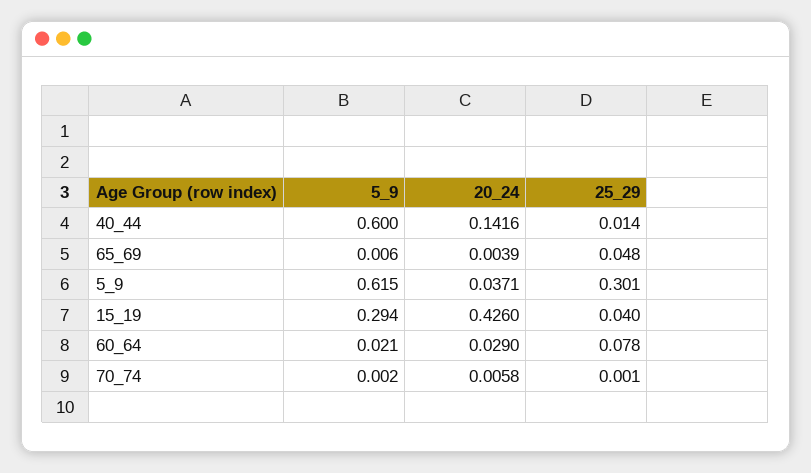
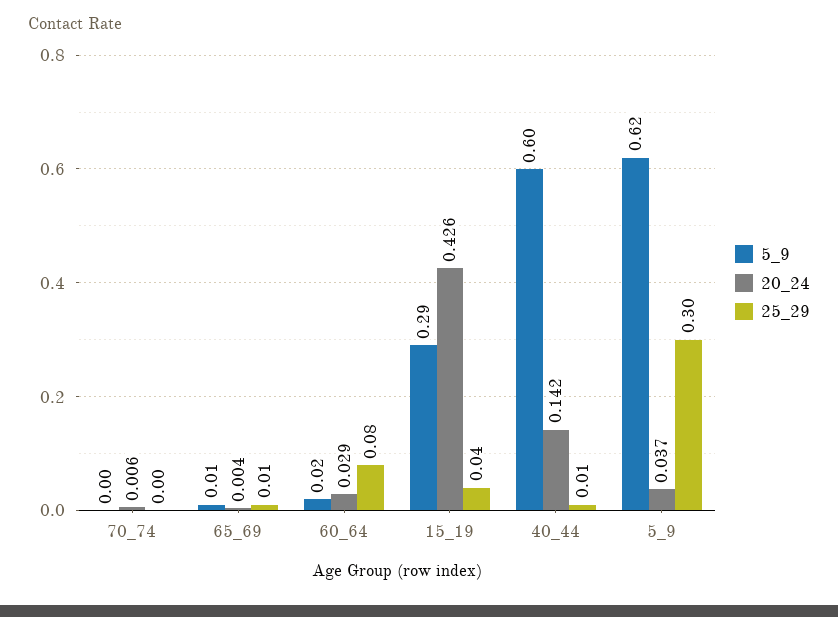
  {
    "5_9": {
      "40_44": 0.6,
      "65_69": 0.006,
      "5_9": 0.615,
      "15_19": 0.294,
      "60_64": 0.021,
      "70_74": 0.002
    },
    "20_24": {
      "40_44": 0.1416,
      "65_69": 0.0039,
      "5_9": 0.0371,
      "15_19": 0.426,
      "60_64": 0.029,
      "70_74": 0.0058
    },
    "25_29": {
      "40_44": 0.014,
-     "65_69": 0.048,
+     "65_69": 0.01,
      "5_9": 0.301,
      "15_19": 0.04,
      "60_64": 0.078,
      "70_74": 0.001
    }
  }

